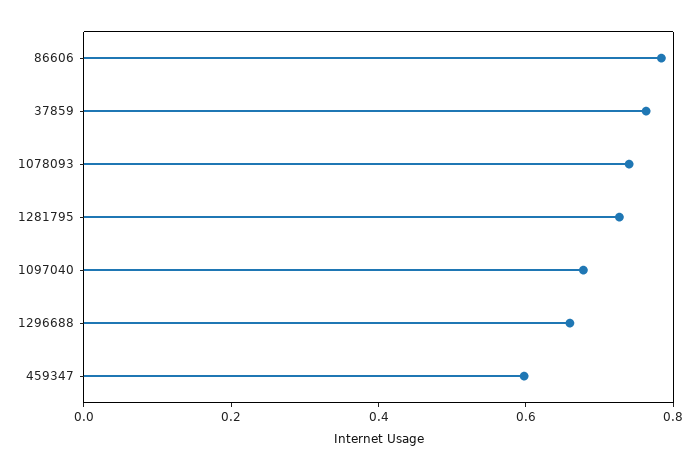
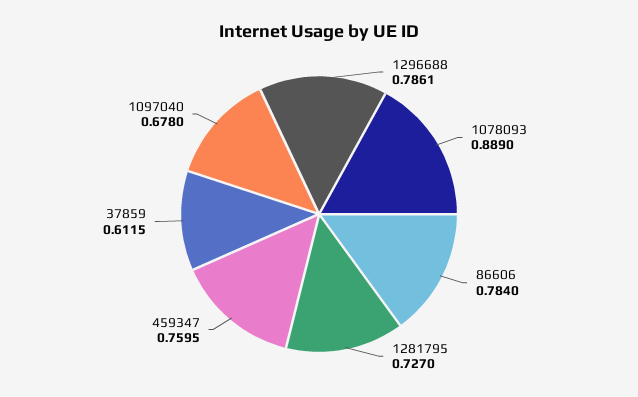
  {
    "86606": 0.784,
-   "37859": 0.75,
+   "37859": 0.6115,
-   "1078093": 0.75,
+   "1078093": 0.889,
    "1281795": 0.727,
    "1097040": 0.678,
-   "1296688": 0.65,
+   "1296688": 0.7861,
-   "459347": 0.6
+   "459347": 0.7595
  }

